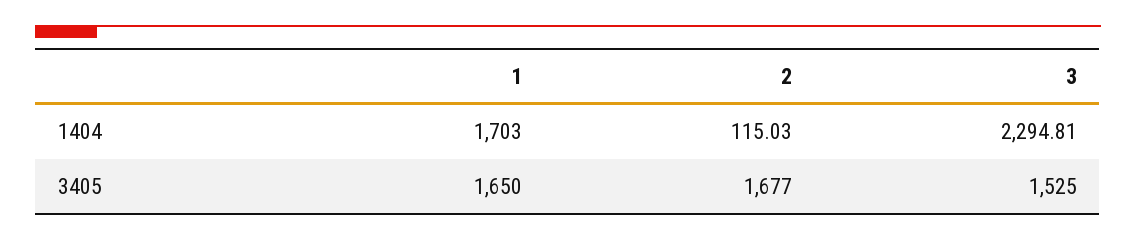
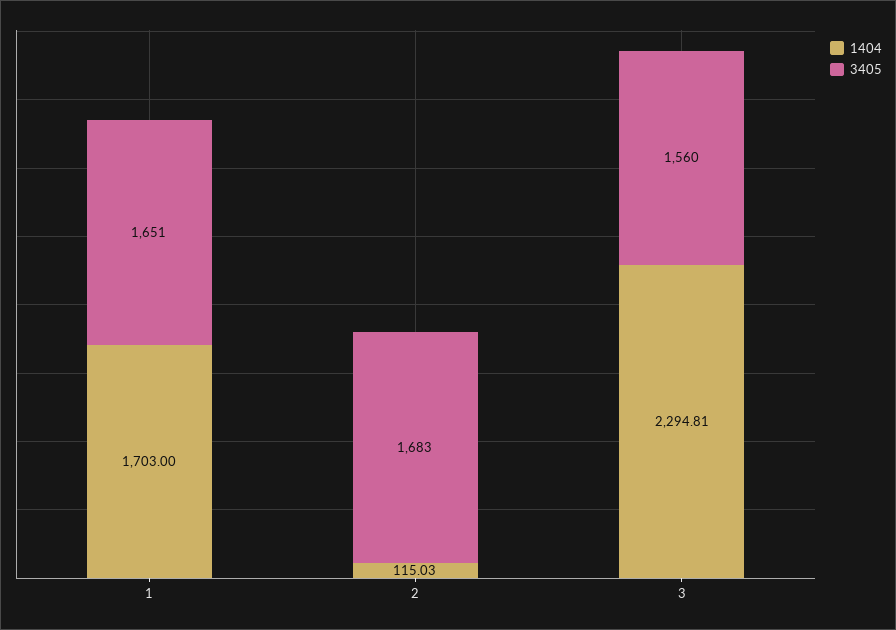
  {
    "1404": {
      "1": 1703,
      "2": 115.03,
      "3": 2294.81
    },
    "3405": {
-     "1": 1650,
+     "1": 1651,
-     "2": 1677,
+     "2": 1683,
-     "3": 1525
+     "3": 1560
    }
  }

